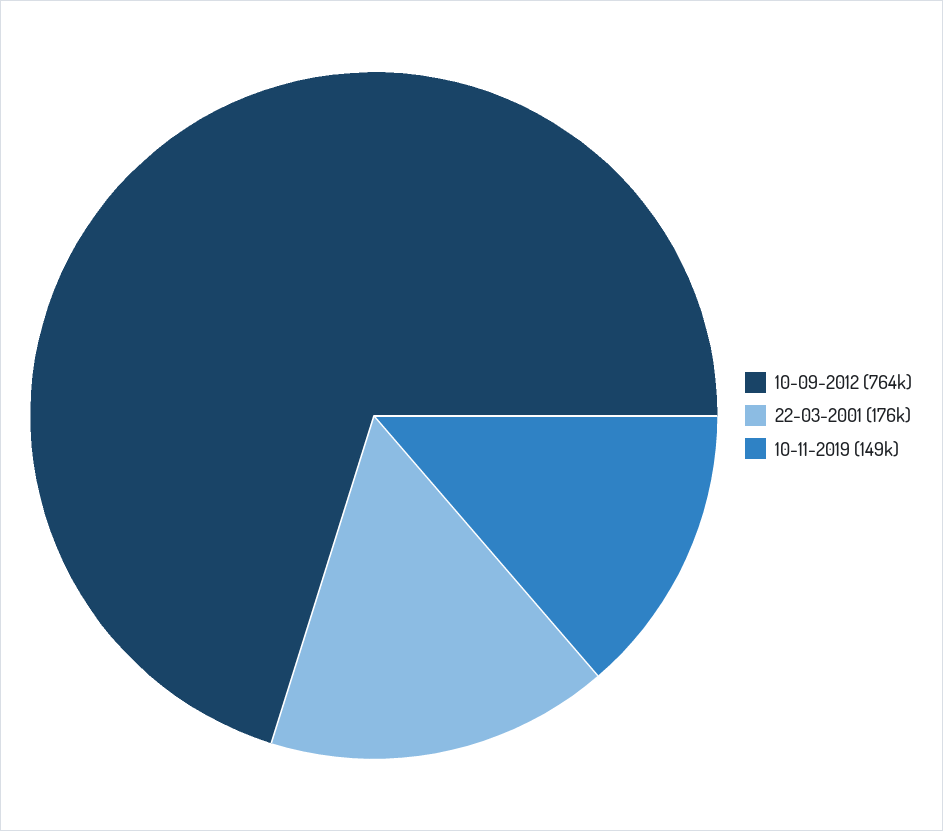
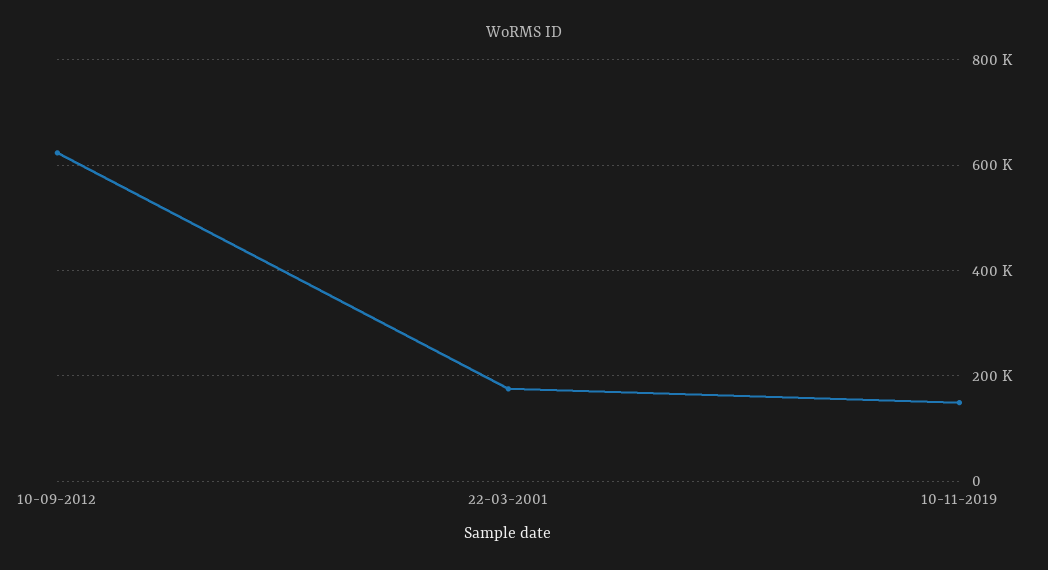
  {
-   "10-09-2012": 764000,
+   "10-09-2012": 620000,
    "22-03-2001": 176000,
    "10-11-2019": 149000
  }

